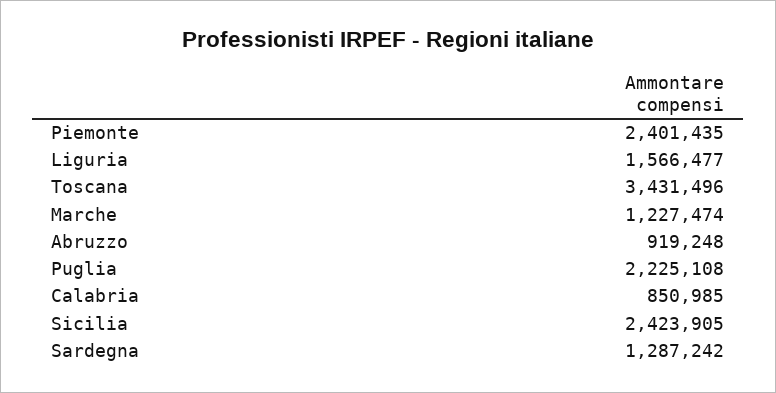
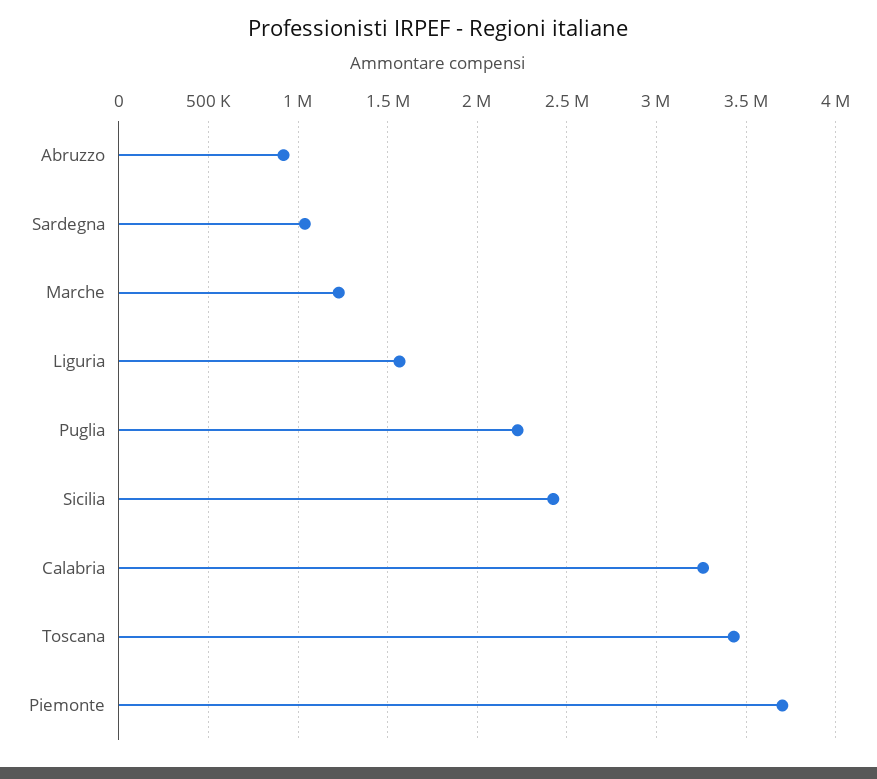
  {
-   "Piemonte": 2401435,
+   "Piemonte": 3700000,
    "Liguria": 1566477,
    "Toscana": 3431496,
    "Marche": 1227474,
    "Abruzzo": 919248,
    "Puglia": 2225108,
-   "Calabria": 850985,
+   "Calabria": 3250000,
    "Sicilia": 2423905,
-   "Sardegna": 1287242
+   "Sardegna": 1050000
  }

